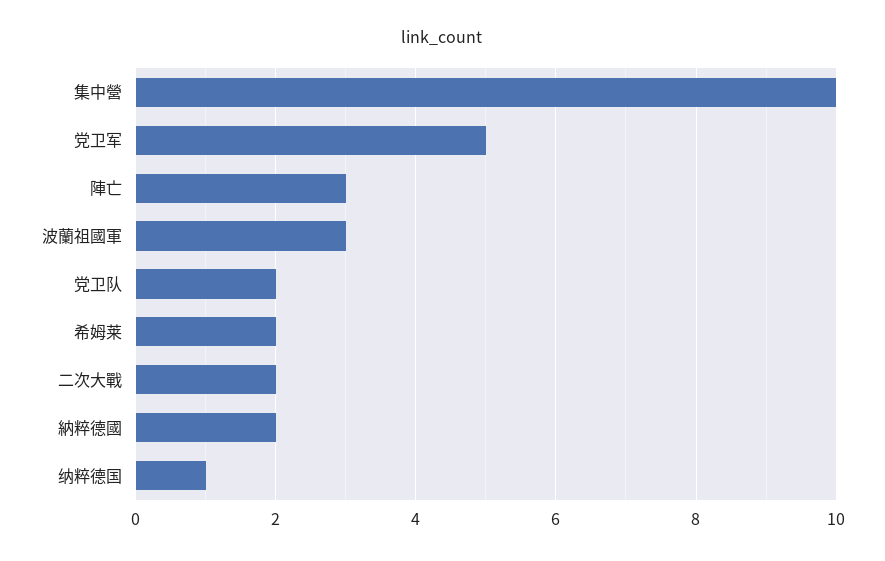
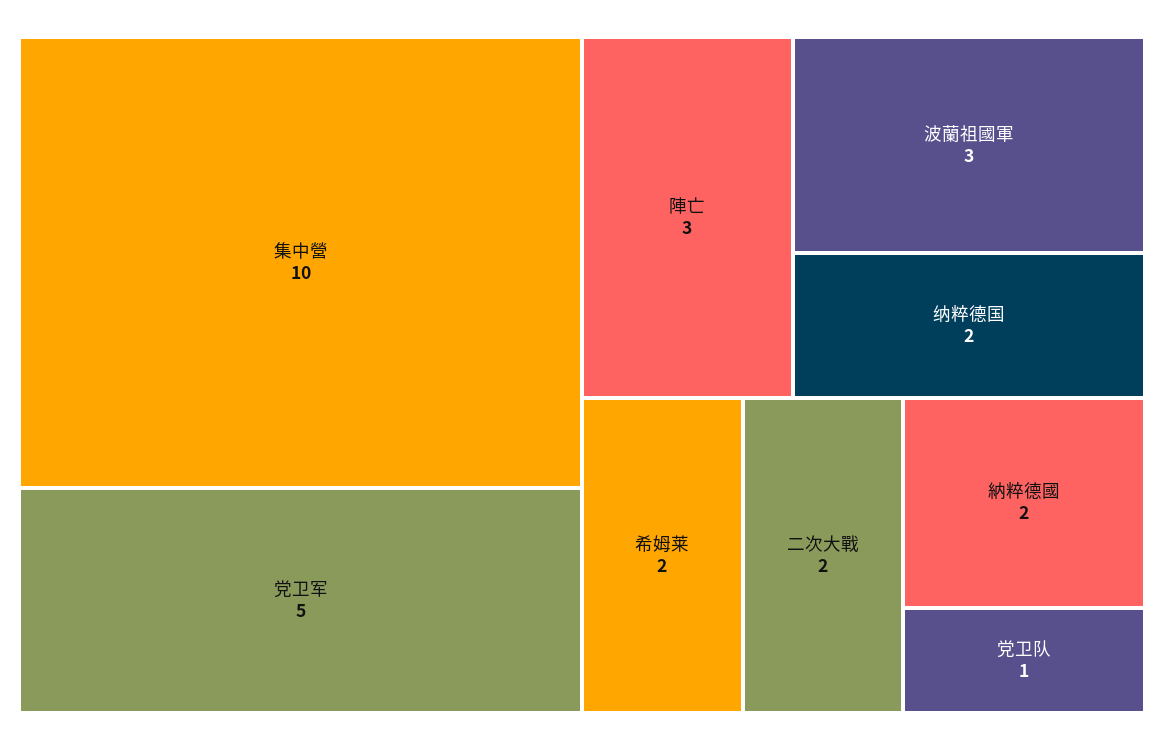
  {
    "集中營": 10,
    "党卫军": 5,
    "陣亡": 3,
    "波蘭祖國軍": 3,
-   "党卫队": 2,
+   "党卫队": 1,
    "希姆莱": 2,
    "二次大戰": 2,
    "納粹德國": 2,
-   "纳粹德国": 1
+   "纳粹德国": 2
  }

